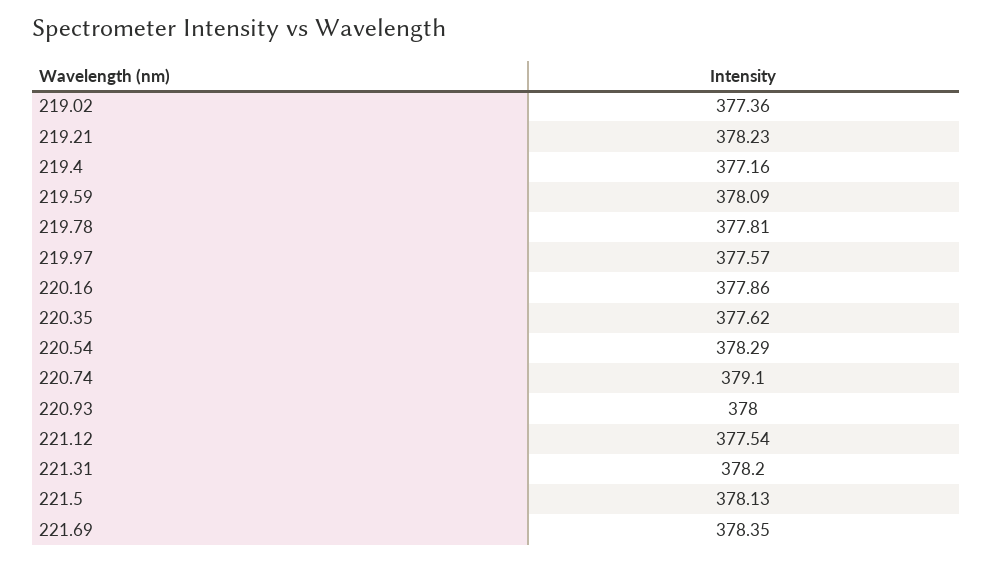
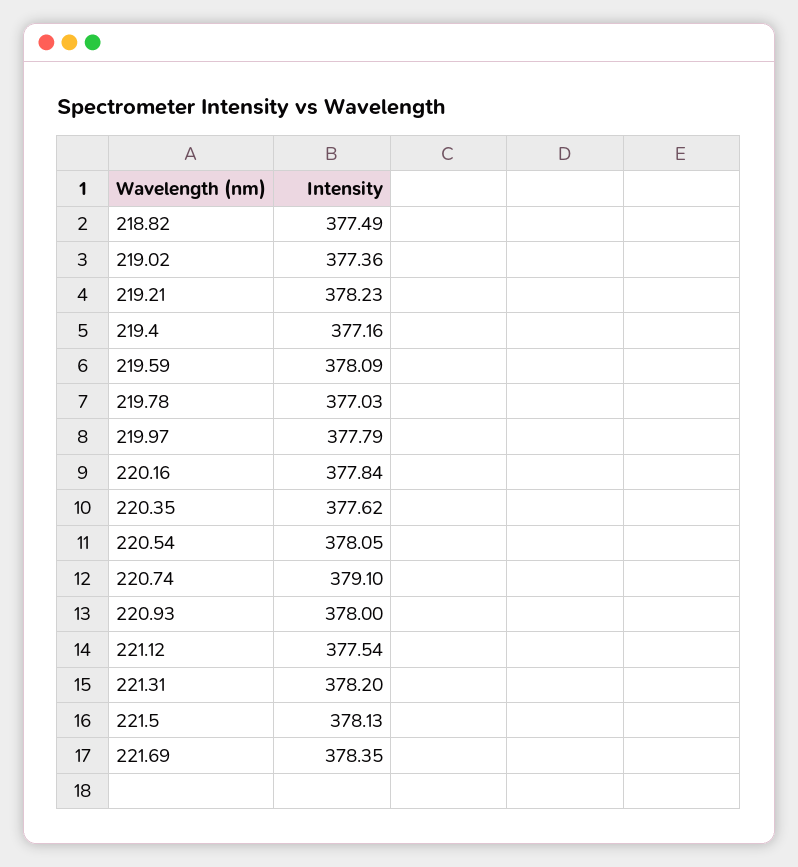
  {
    "219.02": 377.36,
    "219.21": 378.23,
    "219.4": 377.16,
    "219.59": 378.09,
-   "219.78": 377.81,
+   "219.78": 377.03,
-   "219.97": 377.57,
+   "219.97": 377.79,
-   "220.16": 377.86,
+   "220.16": 377.84,
    "220.35": 377.62,
-   "220.54": 378.29,
+   "220.54": 378.05,
    "220.74": 379.1,
    "220.93": 378,
    "221.12": 377.54,
    "221.31": 378.2,
    "221.5": 378.13,
-   "221.69": 378.35
+   "221.69": 378.35,
+   "218.82": 377.49
  }

